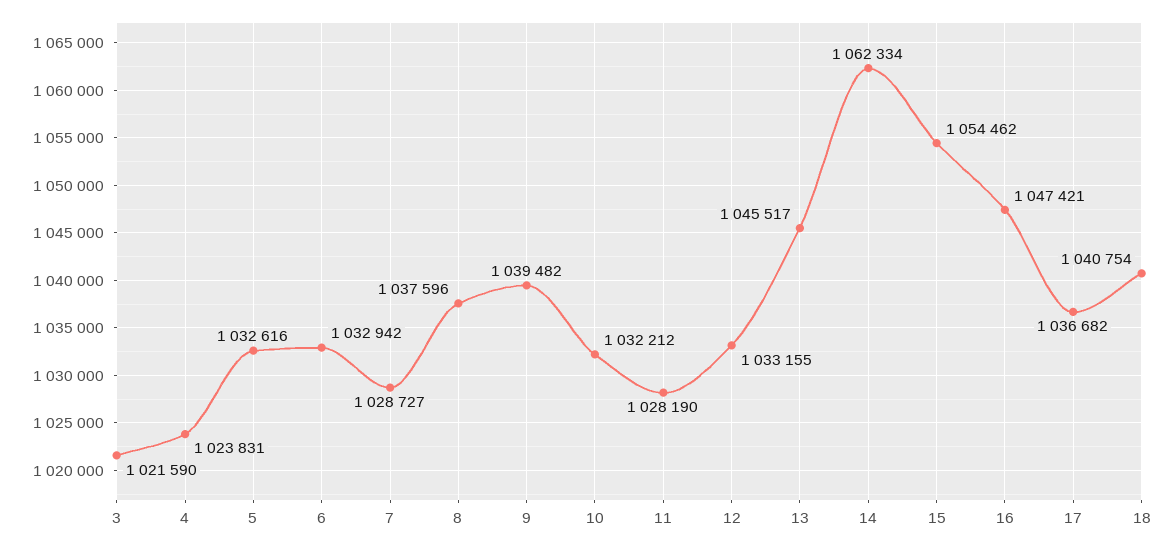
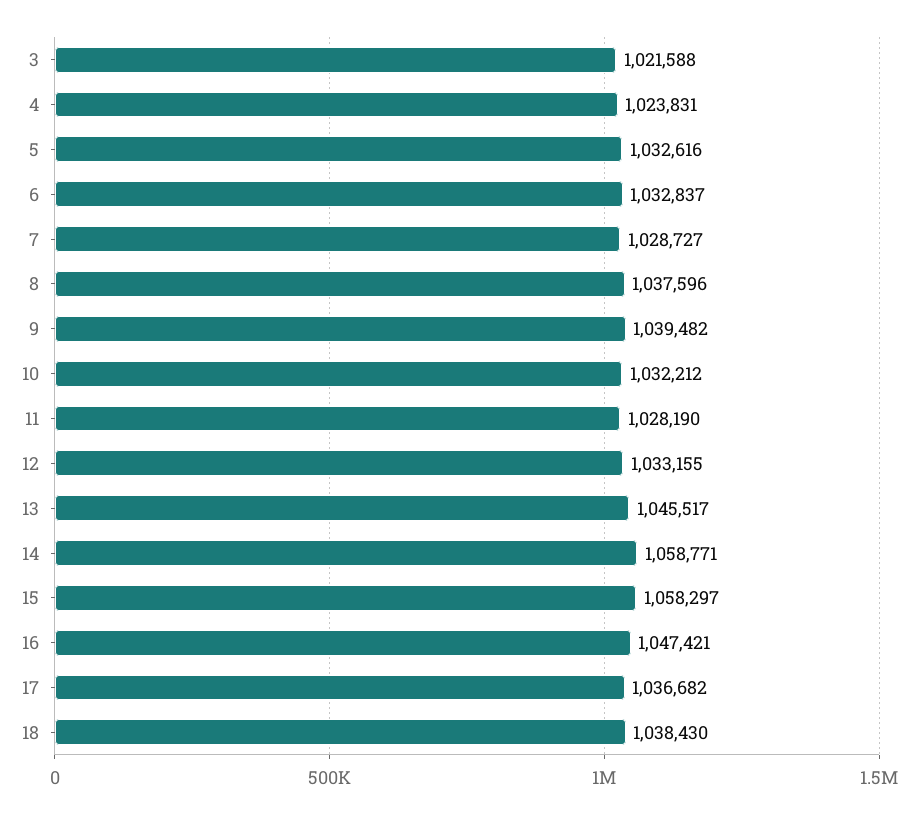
  {
-   "3": 1021590,
+   "3": 1021588,
    "4": 1023831,
    "5": 1032616,
-   "6": 1032942,
+   "6": 1032837,
    "7": 1028727,
    "8": 1037596,
    "9": 1039482,
    "10": 1032212,
    "11": 1028190,
    "12": 1033155,
    "13": 1045517,
-   "14": 1062334,
+   "14": 1058771,
-   "15": 1054462,
+   "15": 1058297,
    "16": 1047421,
    "17": 1036682,
-   "18": 1040754
+   "18": 1038430
  }

